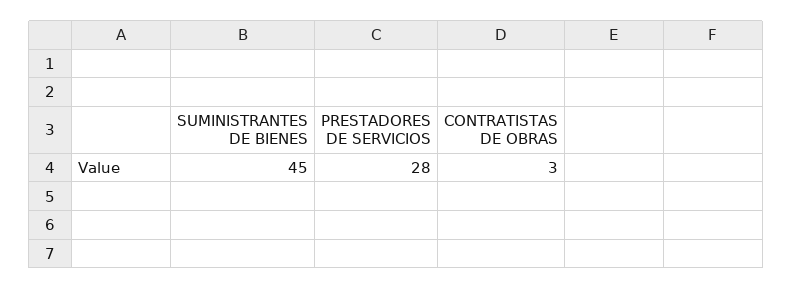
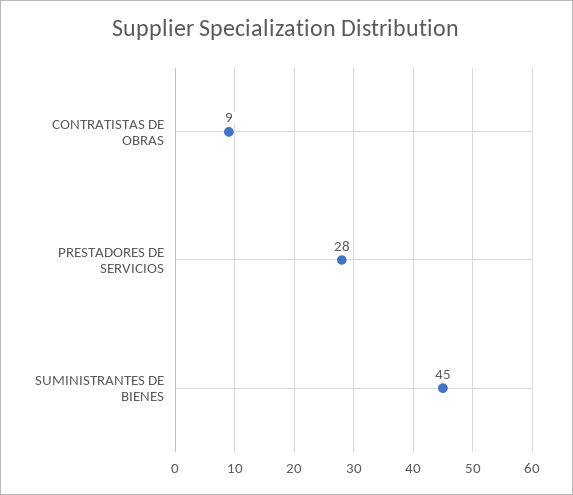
  {
    "SUMINISTRANTES DE BIENES": 45,
    "PRESTADORES DE SERVICIOS": 28,
-   "CONTRATISTAS DE OBRAS": 3
+   "CONTRATISTAS DE OBRAS": 9
  }

